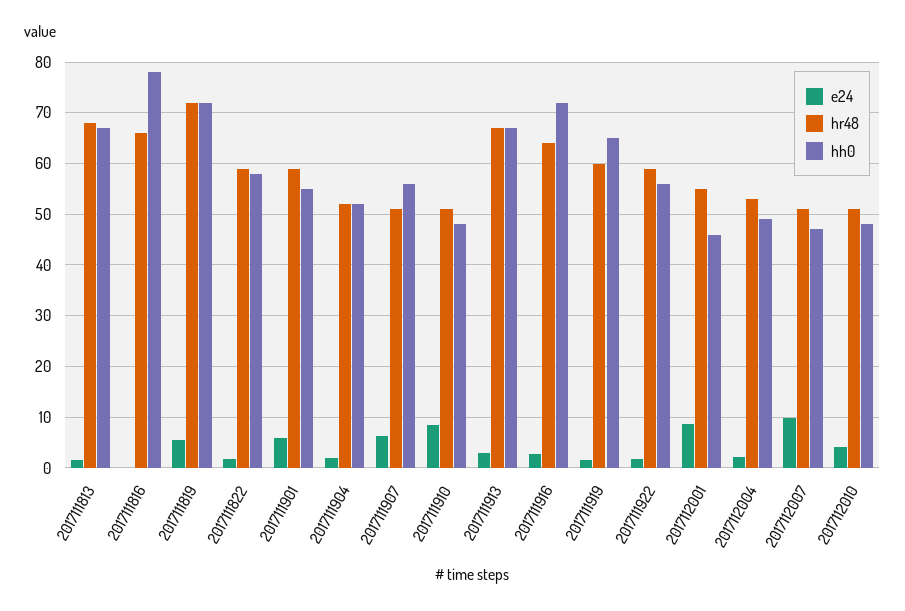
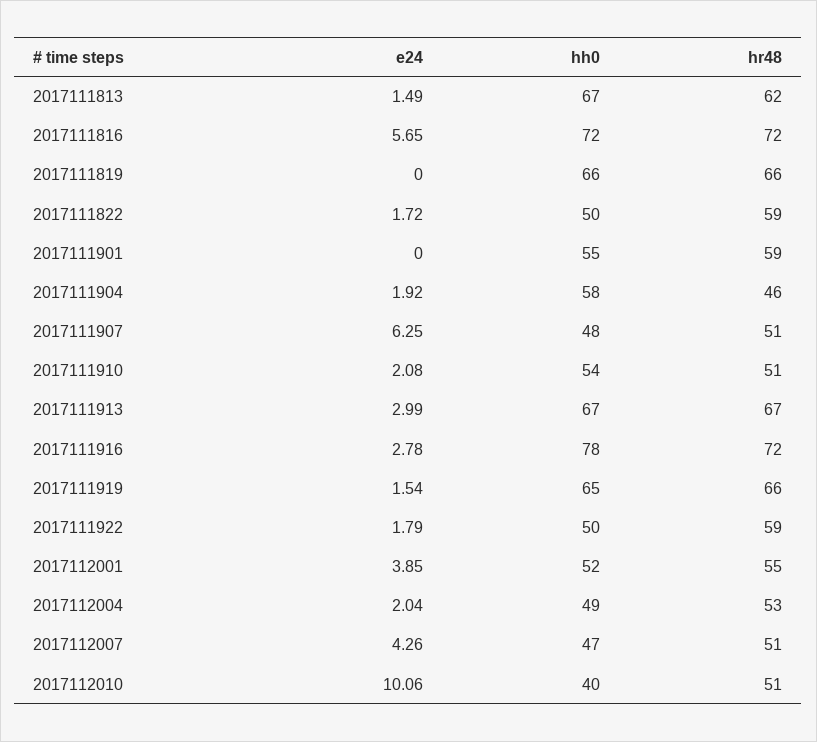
  {
    "e24": {
      "2017111813": 1.49,
-     "2017111816": 0,
+     "2017111816": 5.65,
-     "2017111819": 6,
+     "2017111819": 0,
      "2017111822": 1.72,
-     "2017111901": 6,
+     "2017111901": 0,
      "2017111904": 1.92,
      "2017111907": 6.25,
-     "2017111910": 8,
+     "2017111910": 2.08,
      "2017111913": 2.99,
      "2017111916": 2.78,
      "2017111919": 1.54,
      "2017111922": 1.79,
-     "2017112001": 8,
+     "2017112001": 3.85,
      "2017112004": 2.04,
-     "2017112007": 10,
+     "2017112007": 4.26,
-     "2017112010": 4
+     "2017112010": 10.06
    },
    "hr48": {
-     "2017111813": 68,
+     "2017111813": 62,
-     "2017111816": 66,
+     "2017111816": 72,
-     "2017111819": 72,
+     "2017111819": 66,
      "2017111822": 59,
      "2017111901": 59,
-     "2017111904": 52,
+     "2017111904": 46,
      "2017111907": 51,
      "2017111910": 51,
      "2017111913": 67,
-     "2017111916": 64,
+     "2017111916": 72,
-     "2017111919": 60,
+     "2017111919": 66,
      "2017111922": 59,
      "2017112001": 55,
      "2017112004": 53,
      "2017112007": 51,
      "2017112010": 51
    },
    "hh0": {
      "2017111813": 67,
-     "2017111816": 78,
+     "2017111816": 72,
-     "2017111819": 72,
+     "2017111819": 66,
-     "2017111822": 58,
+     "2017111822": 50,
      "2017111901": 55,
-     "2017111904": 52,
+     "2017111904": 58,
-     "2017111907": 56,
+     "2017111907": 48,
-     "2017111910": 48,
+     "2017111910": 54,
      "2017111913": 67,
-     "2017111916": 72,
+     "2017111916": 78,
      "2017111919": 65,
-     "2017111922": 56,
+     "2017111922": 50,
-     "2017112001": 46,
+     "2017112001": 52,
      "2017112004": 49,
      "2017112007": 47,
-     "2017112010": 48
+     "2017112010": 40
    }
  }

